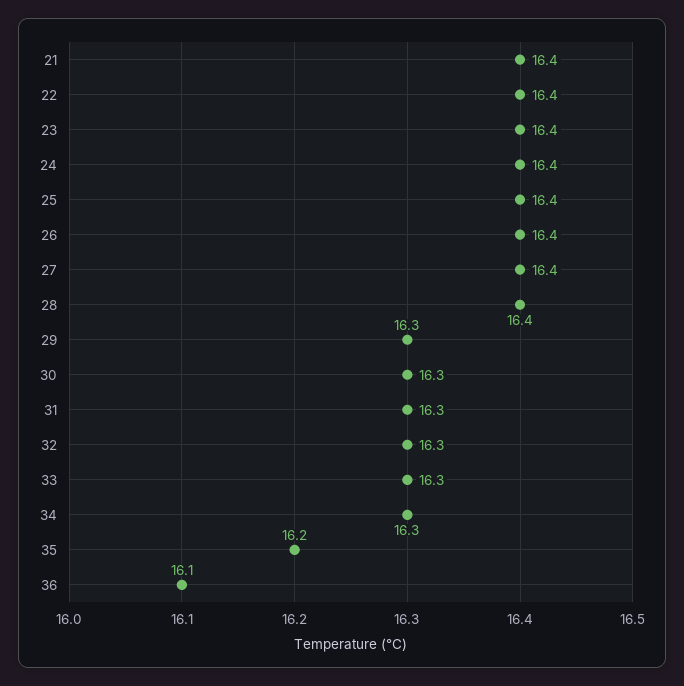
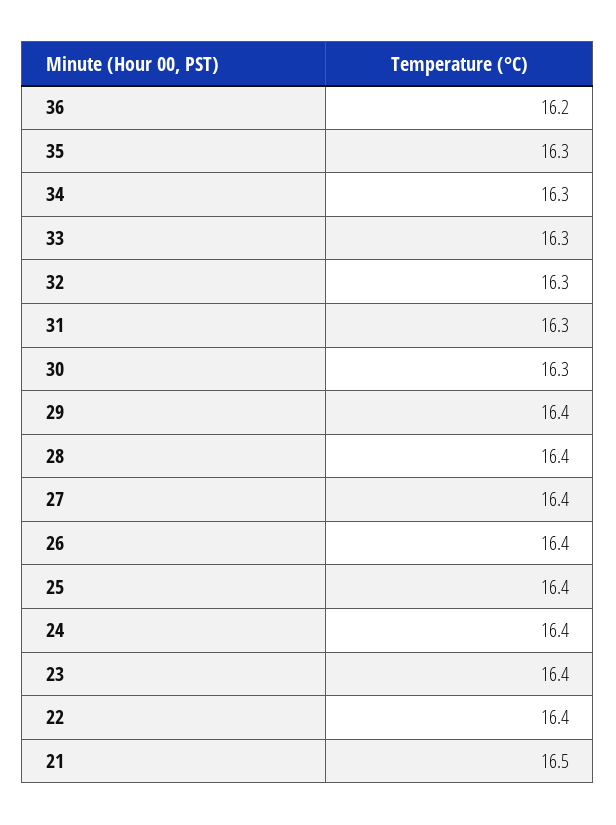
  {
-   "21": 16.4,
+   "21": 16.5,
    "22": 16.4,
    "23": 16.4,
    "24": 16.4,
    "25": 16.4,
    "26": 16.4,
    "27": 16.4,
    "28": 16.4,
-   "29": 16.3,
+   "29": 16.4,
    "30": 16.3,
    "31": 16.3,
    "32": 16.3,
    "33": 16.3,
    "34": 16.3,
-   "35": 16.2,
+   "35": 16.3,
-   "36": 16.1
+   "36": 16.2
  }

